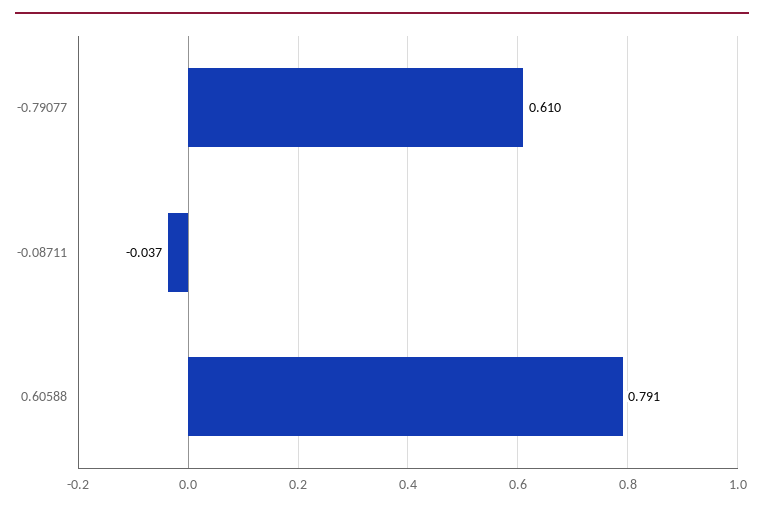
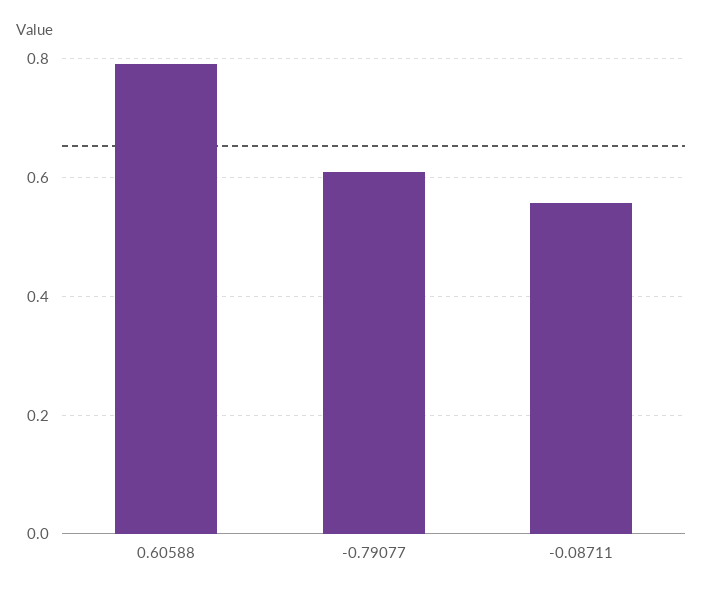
  {
    "-0.79077": 0.61,
-   "-0.08711": -0.037,
+   "-0.08711": 0.56,
    "0.60588": 0.791
  }

